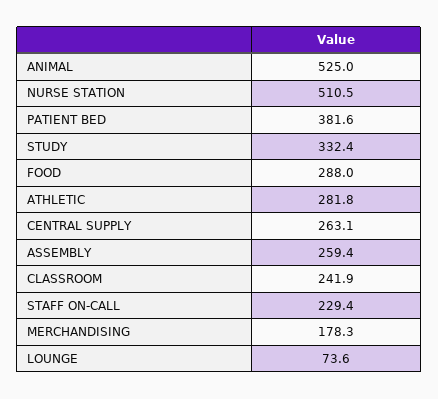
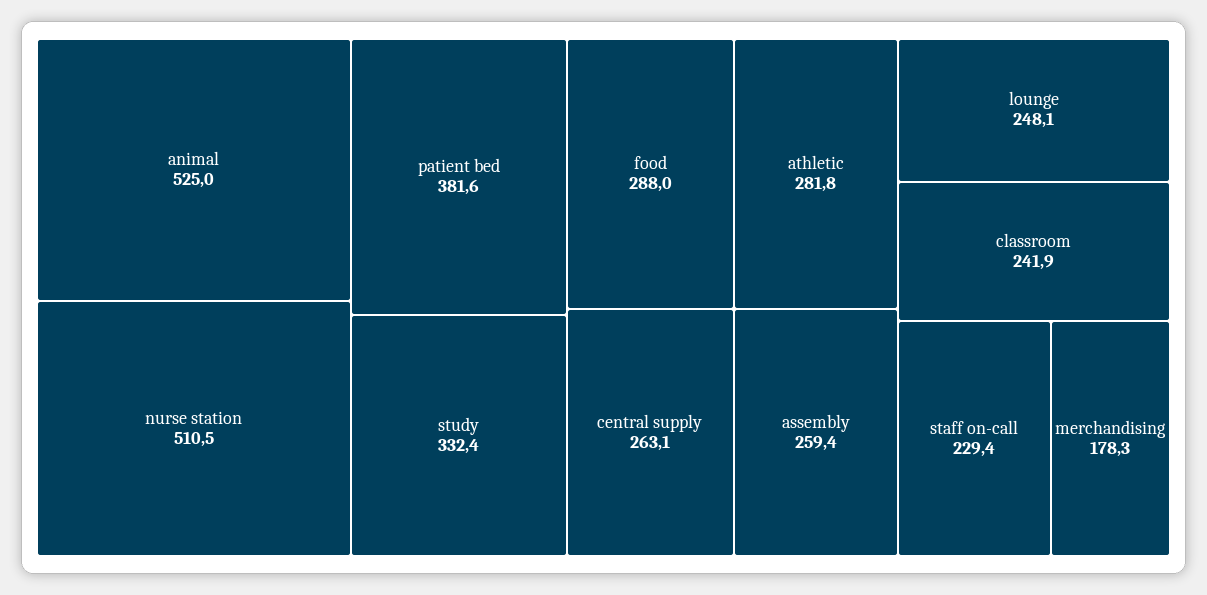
  {
    "ANIMAL": 525,
    "NURSE STATION": 510.5,
    "PATIENT BED": 381.6,
    "STUDY": 332.4,
    "FOOD": 288,
    "ATHLETIC": 281.8,
    "CENTRAL SUPPLY": 263.1,
    "ASSEMBLY": 259.4,
    "CLASSROOM": 241.9,
    "STAFF ON-CALL": 229.4,
    "MERCHANDISING": 178.3,
-   "LOUNGE": 73.6
+   "LOUNGE": 248.1
  }

